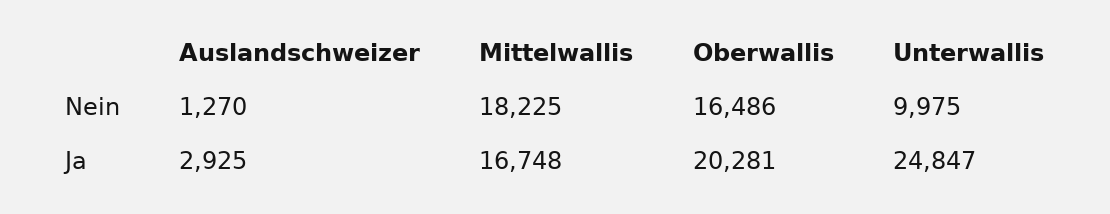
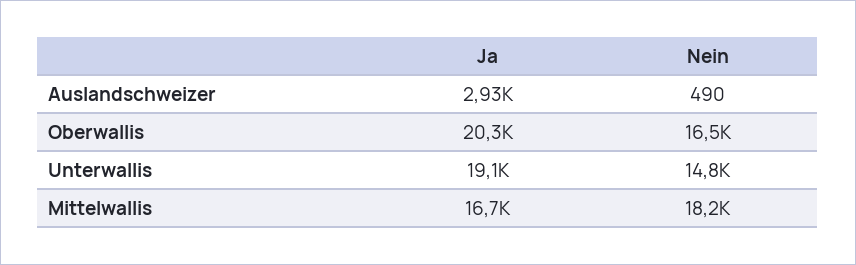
  {
    "Auslandschweizer": {
-     "Nein": 1270,
+     "Nein": 490,
      "Ja": 2925
    },
    "Mittelwallis": {
      "Nein": 18225,
      "Ja": 16748
    },
    "Oberwallis": {
      "Nein": 16486,
      "Ja": 20281
    },
    "Unterwallis": {
-     "Nein": 9975,
+     "Nein": 14800,
-     "Ja": 24847
+     "Ja": 19100
    }
  }

